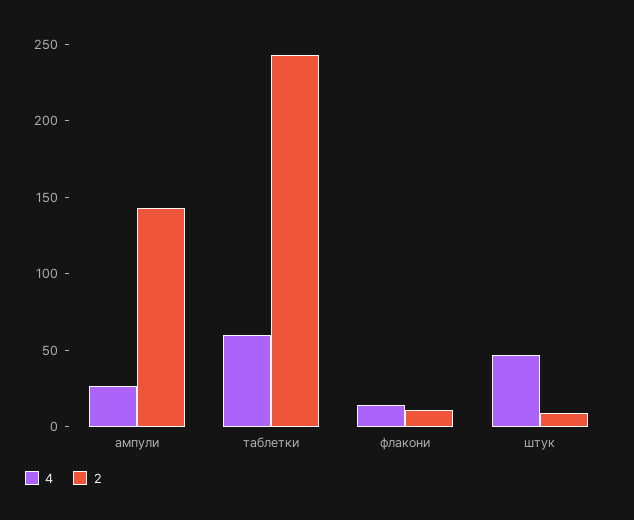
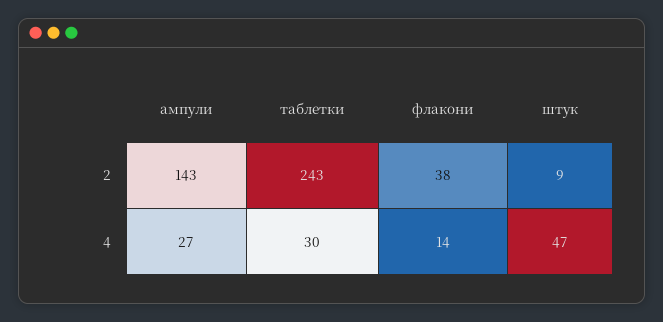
  {
    "4": {
      "ампули": 27,
-     "таблетки": 60,
+     "таблетки": 30,
      "флакони": 14,
      "штук": 47
    },
    "2": {
      "ампули": 143,
      "таблетки": 243,
-     "флакони": 10,
+     "флакони": 38,
      "штук": 9
    }
  }

